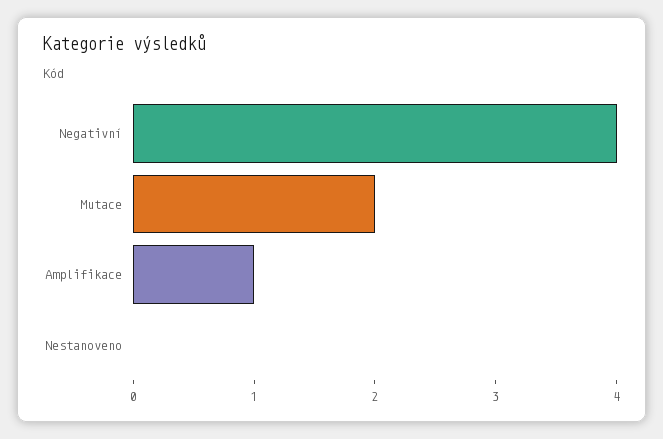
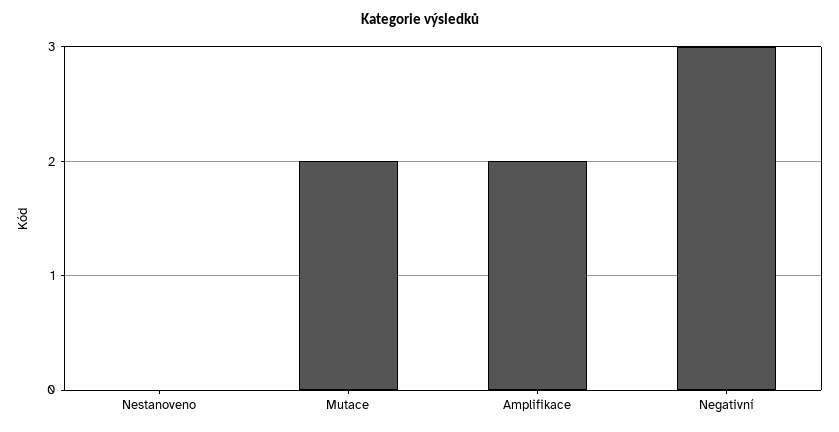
  {
-   "Negativní": 4,
+   "Negativní": 3,
    "Mutace": 2,
-   "Amplifikace": 1,
+   "Amplifikace": 2,
    "Nestanoveno": 0
  }

